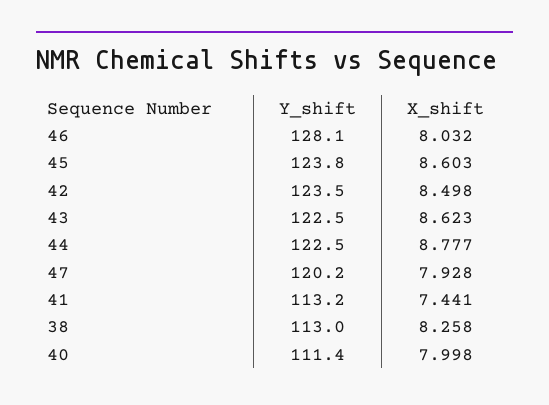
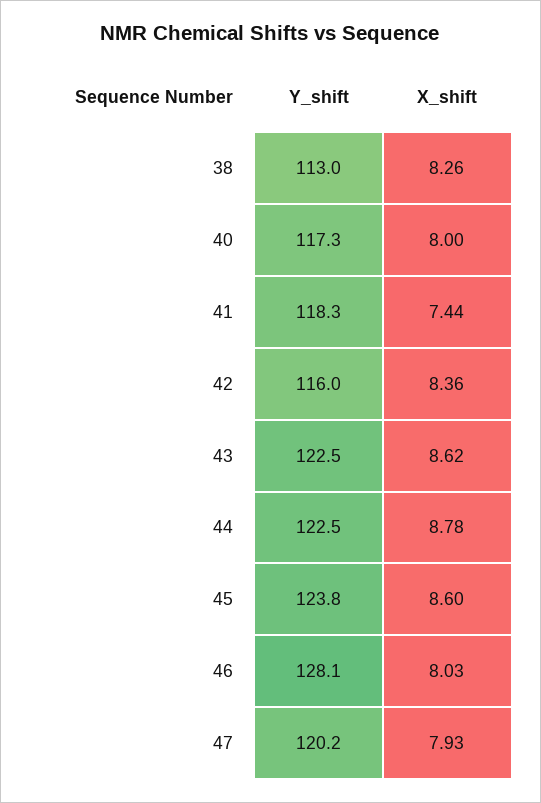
  {
    "Y_shift": {
      "46": 128.1,
      "45": 123.8,
-     "42": 123.5,
+     "42": 116,
      "43": 122.5,
      "44": 122.5,
      "47": 120.2,
-     "41": 113.2,
+     "41": 118.3,
      "38": 113,
-     "40": 111.4
+     "40": 117.3
    },
    "X_shift": {
      "46": 8.032,
      "45": 8.603,
-     "42": 8.498,
+     "42": 8.36,
      "43": 8.623,
      "44": 8.777,
      "47": 7.928,
      "41": 7.441,
      "38": 8.258,
      "40": 7.998
    }
  }

